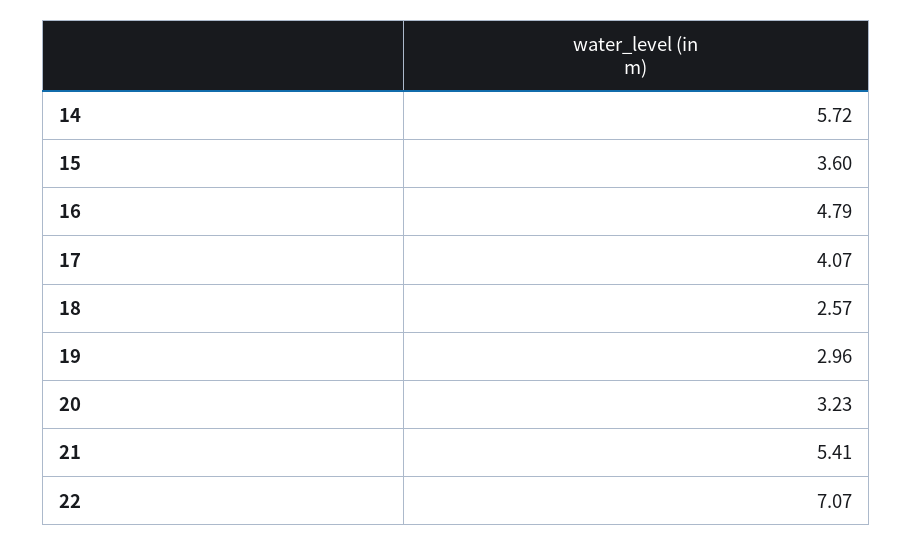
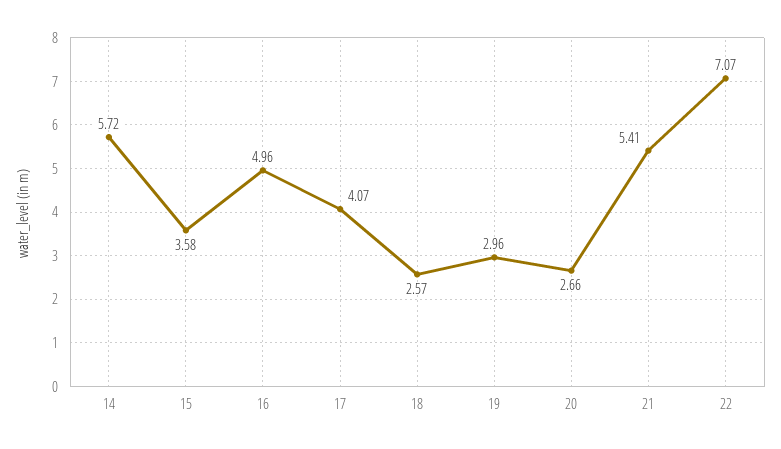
  {
    "14": 5.72,
-   "15": 3.6,
+   "15": 3.58,
-   "16": 4.79,
+   "16": 4.96,
    "17": 4.07,
    "18": 2.57,
    "19": 2.96,
-   "20": 3.23,
+   "20": 2.66,
    "21": 5.41,
    "22": 7.07
  }

